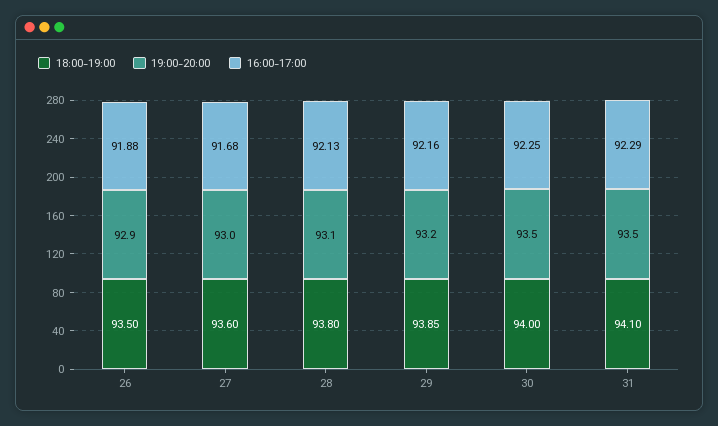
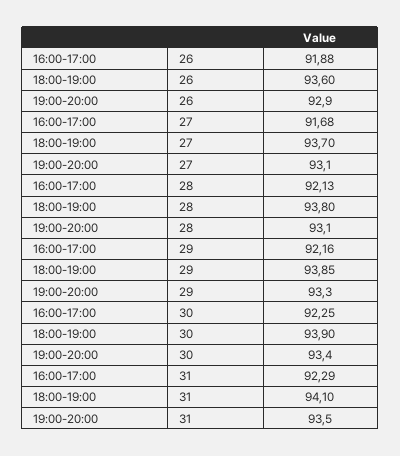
  {
    "18:00-19:00": {
-     "26": 93.5,
+     "26": 93.6,
-     "27": 93.6,
+     "27": 93.7,
      "28": 93.8,
      "29": 93.85,
-     "30": 94,
+     "30": 93.9,
      "31": 94.1
    },
    "19:00-20:00": {
      "26": 92.9,
-     "27": 93,
+     "27": 93.1,
      "28": 93.1,
-     "29": 93.2,
+     "29": 93.3,
-     "30": 93.5,
+     "30": 93.4,
      "31": 93.5
    },
    "16:00-17:00": {
      "26": 91.88,
      "27": 91.68,
      "28": 92.13,
      "29": 92.16,
      "30": 92.25,
      "31": 92.29
    }
  }

